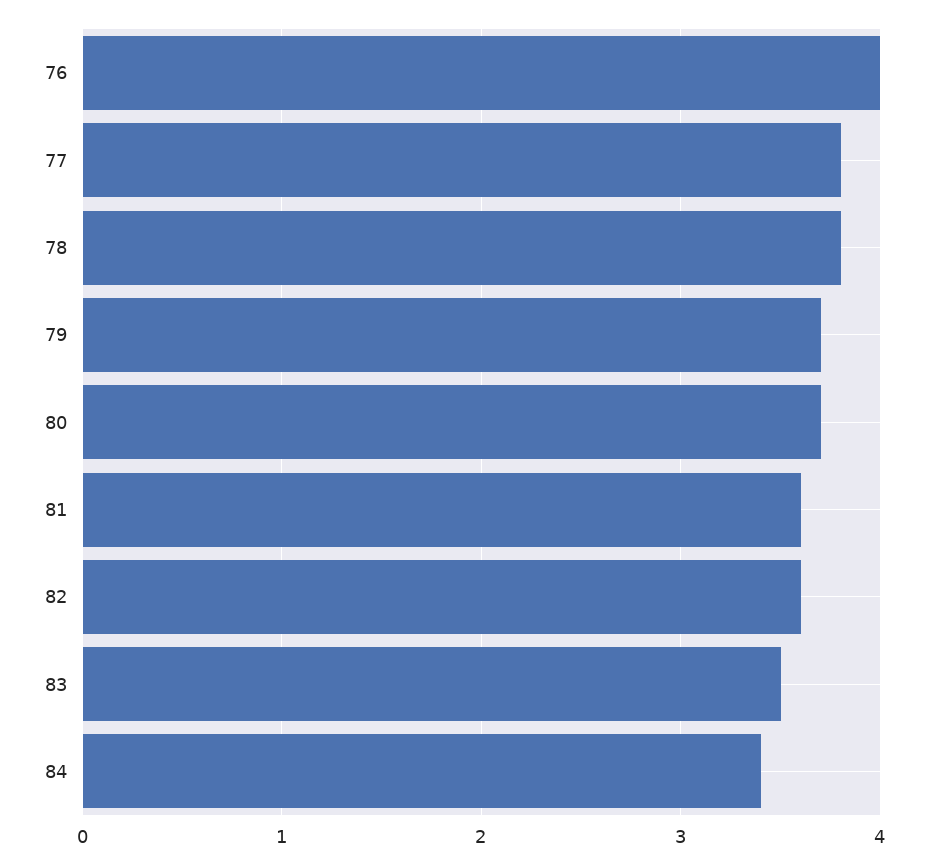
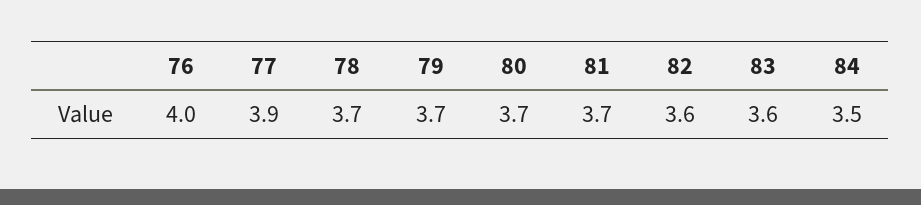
  {
    "76": 4,
-   "77": 3.8,
+   "77": 3.9,
-   "78": 3.8,
+   "78": 3.7,
    "79": 3.7,
    "80": 3.7,
-   "81": 3.6,
+   "81": 3.7,
    "82": 3.6,
-   "83": 3.5,
+   "83": 3.6,
-   "84": 3.4
+   "84": 3.5
  }

